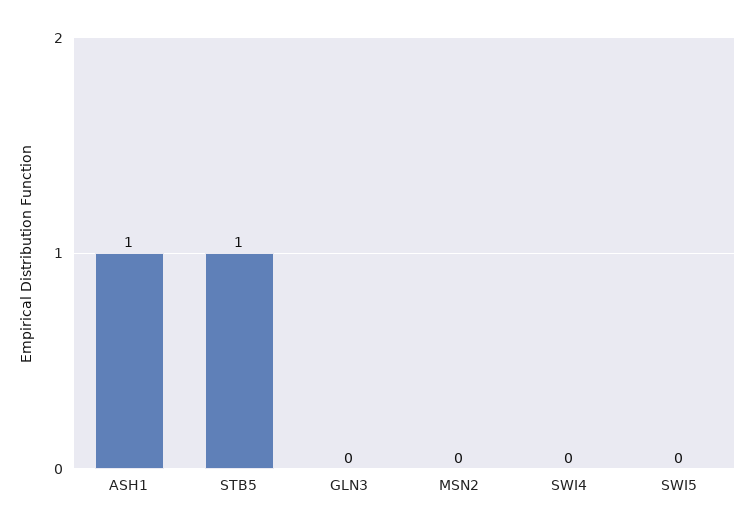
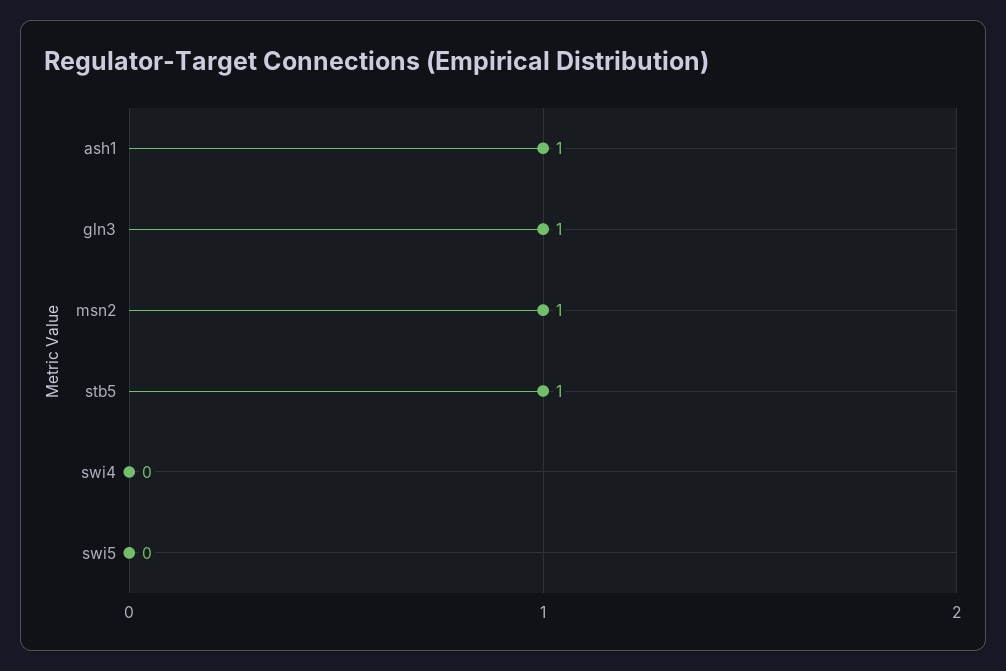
  {
    "ASH1": 1,
    "STB5": 1,
-   "GLN3": 0,
+   "GLN3": 1,
-   "MSN2": 0,
+   "MSN2": 1,
    "SWI4": 0,
    "SWI5": 0
  }

